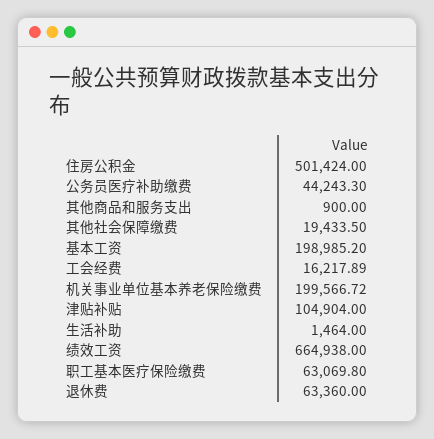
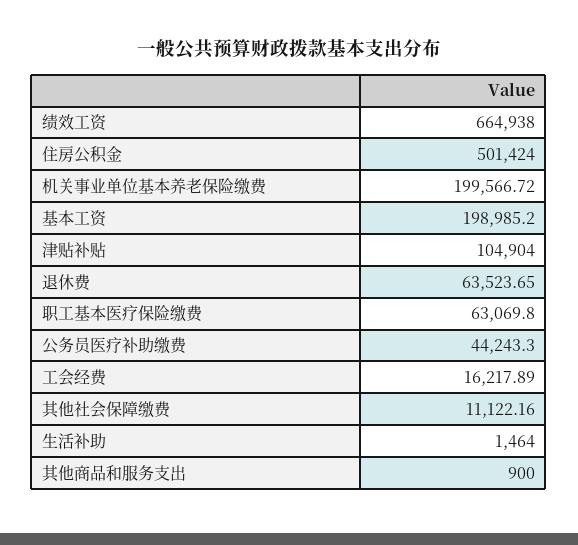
  {
    "住房公积金": 501424,
    "公务员医疗补助缴费": 44243.3,
    "其他商品和服务支出": 900,
-   "其他社会保障缴费": 19433.5,
+   "其他社会保障缴费": 11122.16,
    "基本工资": 198985.2,
    "工会经费": 16217.89,
    "机关事业单位基本养老保险缴费": 199566.72,
    "津贴补贴": 104904,
    "生活补助": 1464,
    "绩效工资": 664938,
    "职工基本医疗保险缴费": 63069.8,
-   "退休费": 63360
+   "退休费": 63523.65
  }

